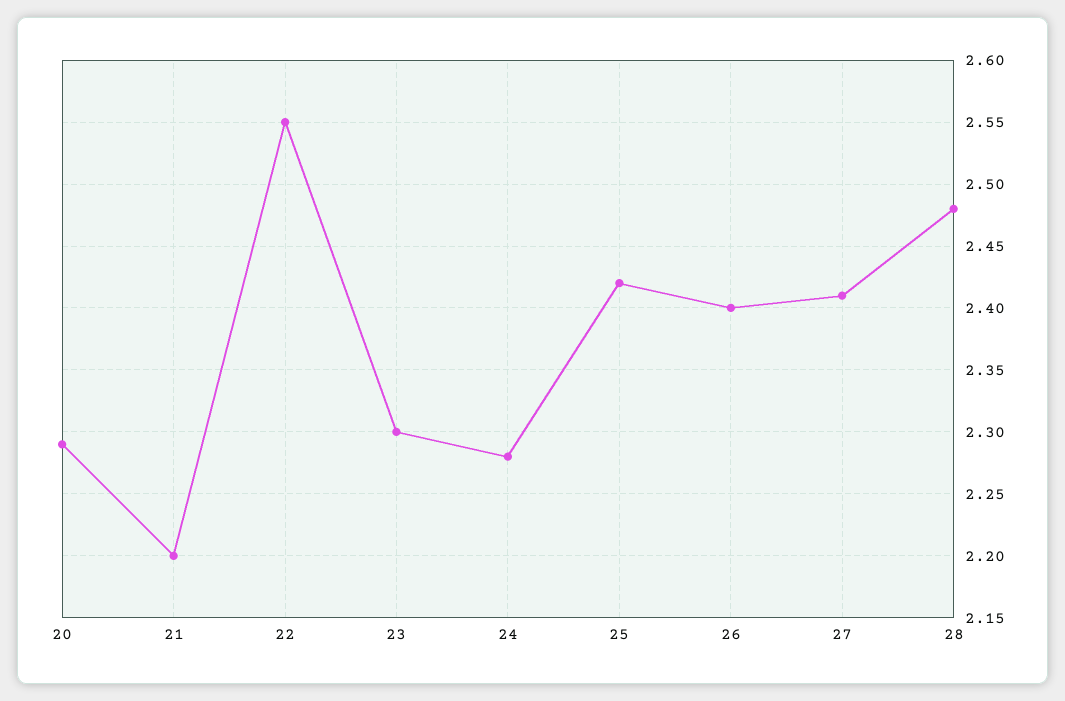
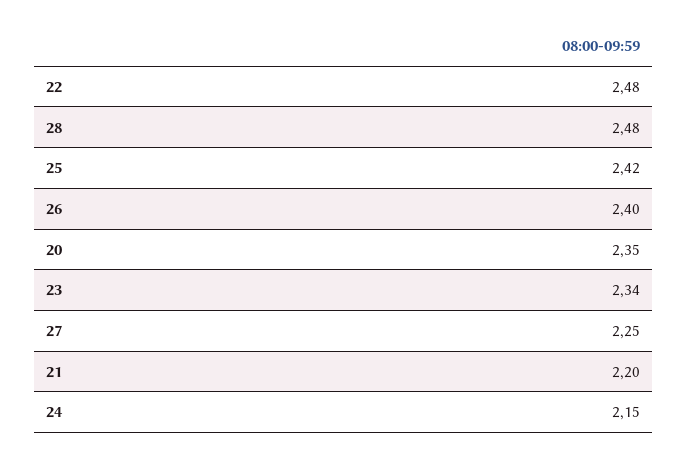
  {
-   "20": 2.29,
+   "20": 2.35,
    "21": 2.2,
-   "22": 2.55,
+   "22": 2.48,
-   "23": 2.3,
+   "23": 2.34,
-   "24": 2.28,
+   "24": 2.15,
    "25": 2.42,
    "26": 2.4,
-   "27": 2.41,
+   "27": 2.25,
    "28": 2.48
  }

